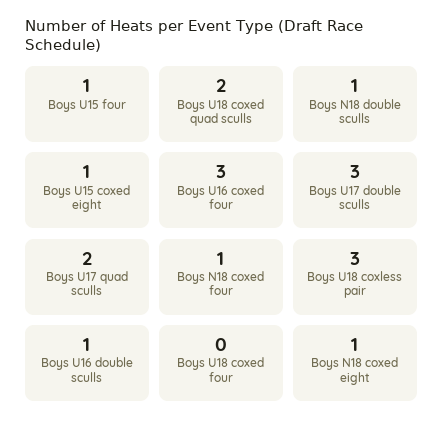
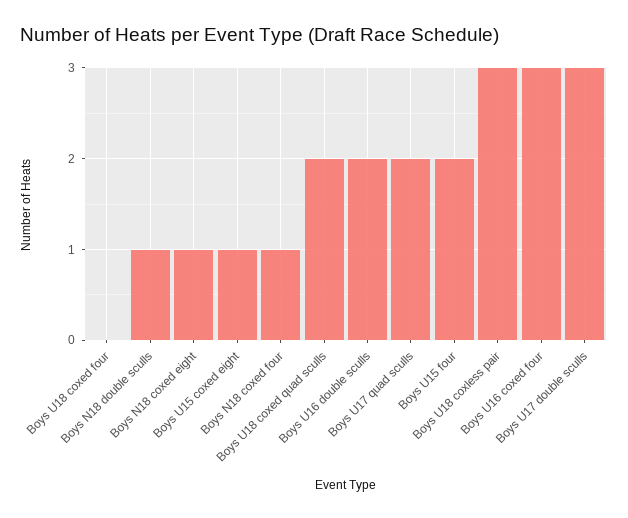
  {
-   "Boys U15 four": 1,
+   "Boys U15 four": 2,
    "Boys U18 coxed quad sculls": 2,
    "Boys N18 double sculls": 1,
    "Boys U15 coxed eight": 1,
    "Boys U16 coxed four": 3,
    "Boys U17 double sculls": 3,
    "Boys U17 quad sculls": 2,
    "Boys N18 coxed four": 1,
    "Boys U18 coxless pair": 3,
-   "Boys U16 double sculls": 1,
+   "Boys U16 double sculls": 2,
    "Boys U18 coxed four": 0,
    "Boys N18 coxed eight": 1
  }

